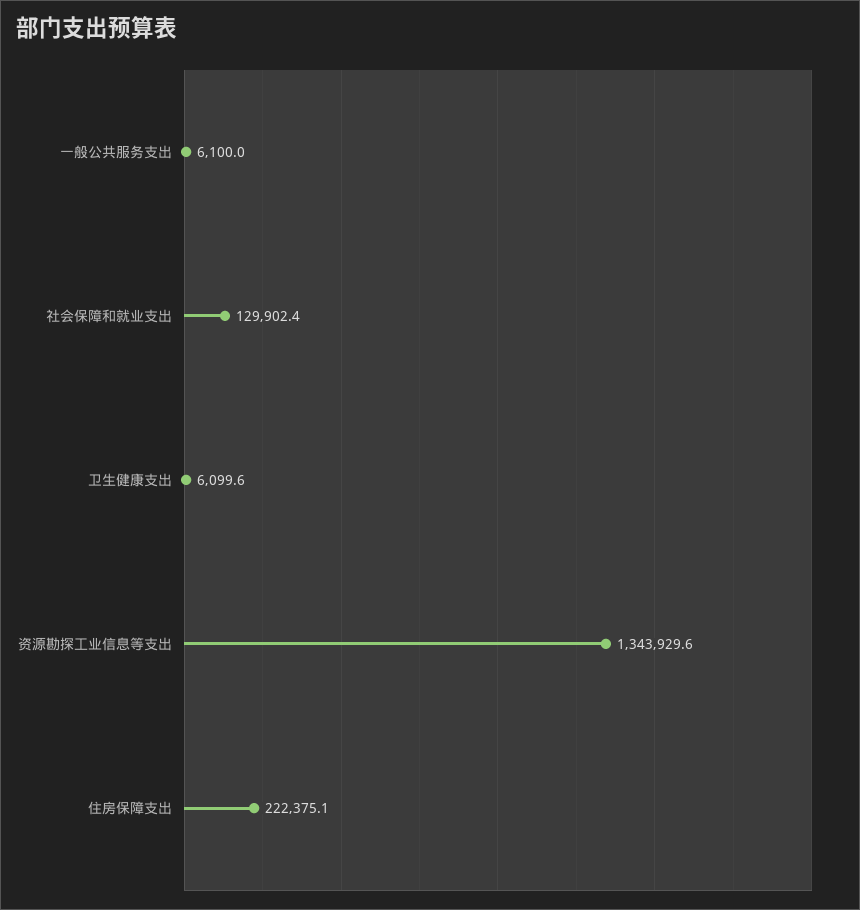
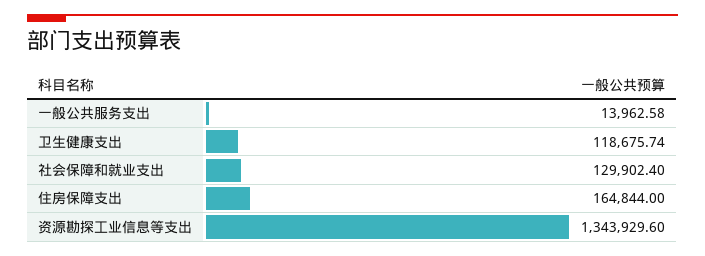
  {
-   "一般公共服务支出": 6100,
+   "一般公共服务支出": 13962.58,
    "社会保障和就业支出": 129902.4,
-   "卫生健康支出": 6099.6,
+   "卫生健康支出": 118675.74,
    "资源勘探工业信息等支出": 1343929.6,
-   "住房保障支出": 222375.1
+   "住房保障支出": 164844
  }

